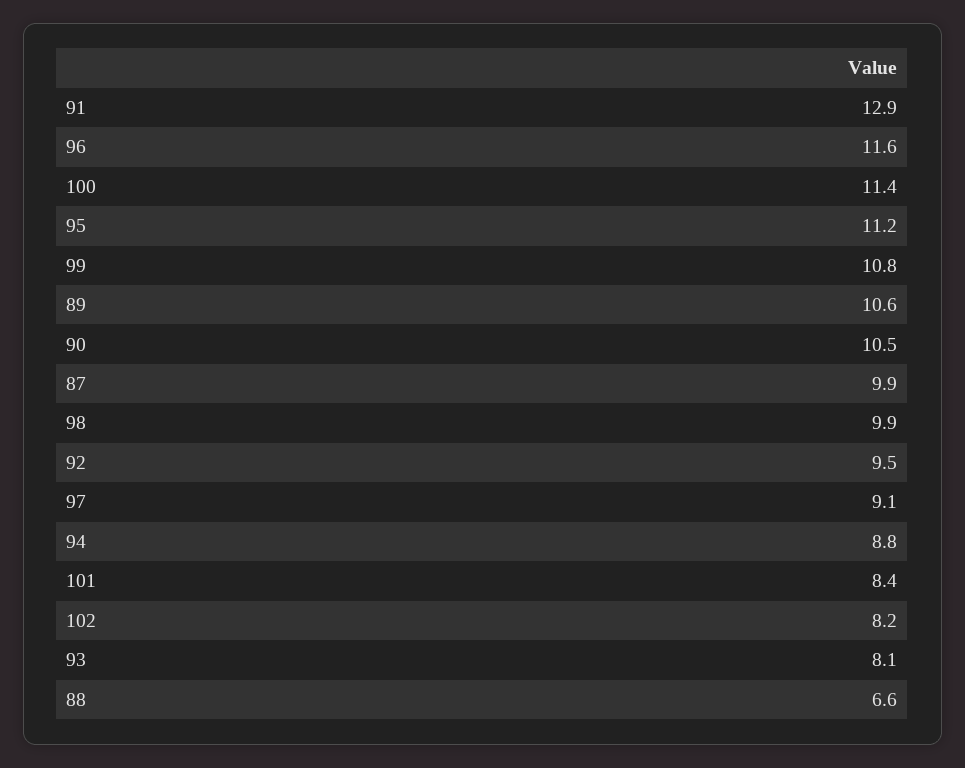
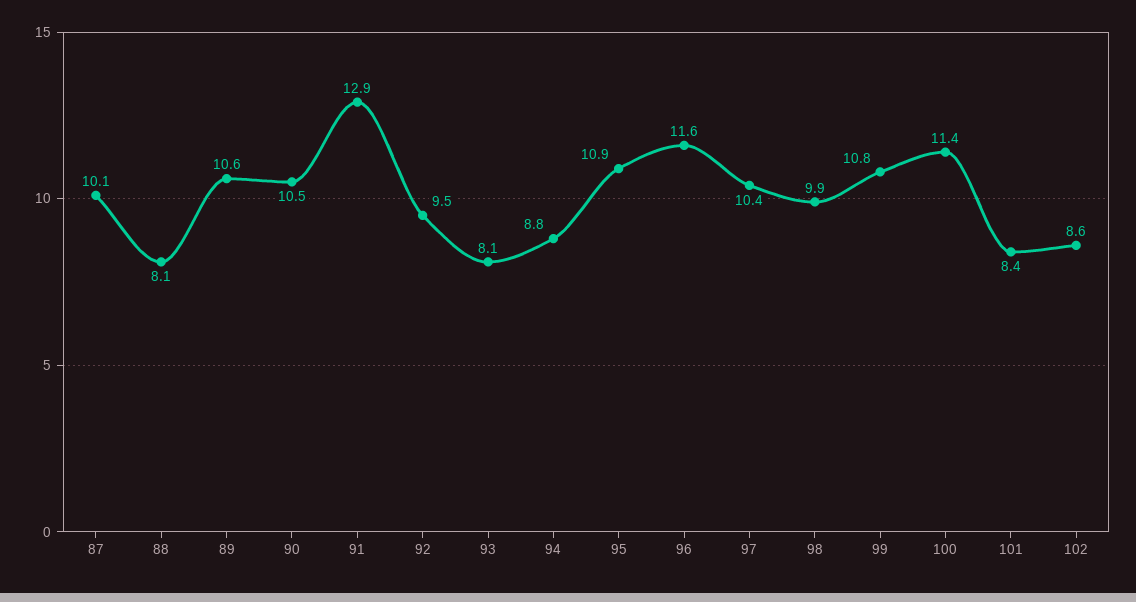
  {
    "91": 12.9,
    "96": 11.6,
    "100": 11.4,
-   "95": 11.2,
+   "95": 10.9,
    "99": 10.8,
    "89": 10.6,
    "90": 10.5,
-   "87": 9.9,
+   "87": 10.1,
    "98": 9.9,
    "92": 9.5,
-   "97": 9.1,
+   "97": 10.4,
    "94": 8.8,
    "101": 8.4,
-   "102": 8.2,
+   "102": 8.6,
    "93": 8.1,
-   "88": 6.6
+   "88": 8.1
  }

